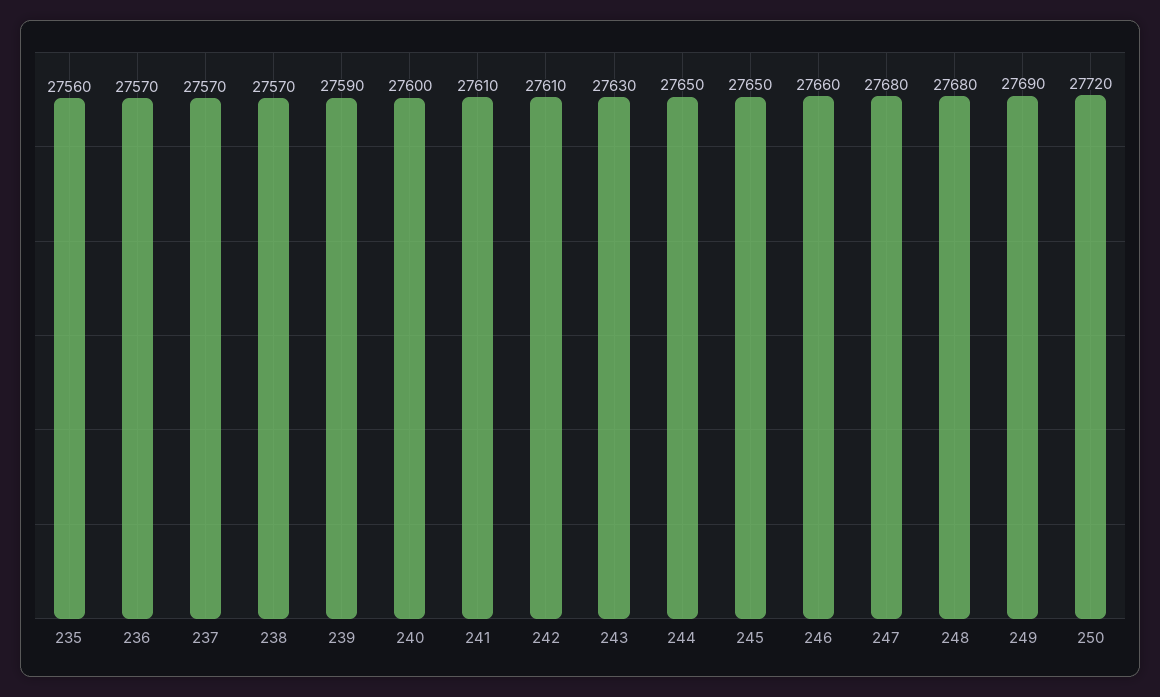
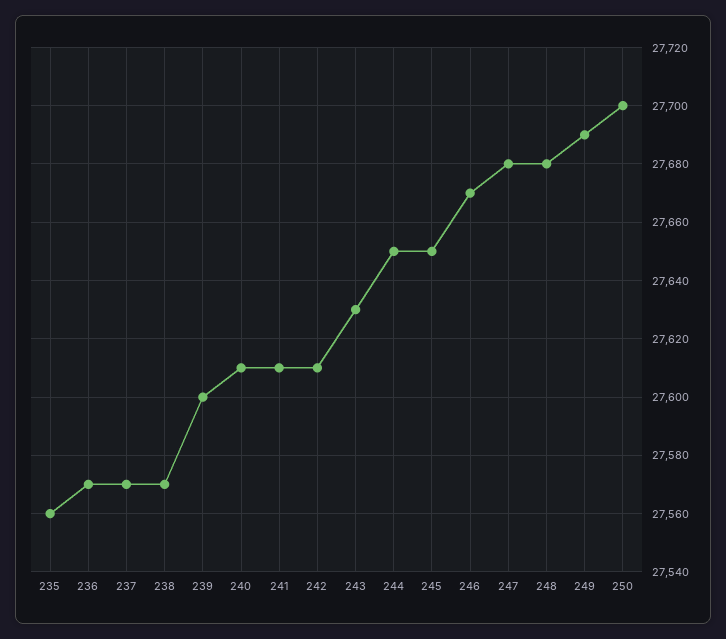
  {
    "235": 27560,
    "236": 27570,
    "237": 27570,
    "238": 27570,
-   "239": 27590,
+   "239": 27600,
-   "240": 27600,
+   "240": 27610,
    "241": 27610,
    "242": 27610,
    "243": 27630,
    "244": 27650,
    "245": 27650,
-   "246": 27660,
+   "246": 27670,
    "247": 27680,
    "248": 27680,
    "249": 27690,
-   "250": 27720
+   "250": 27700
  }

